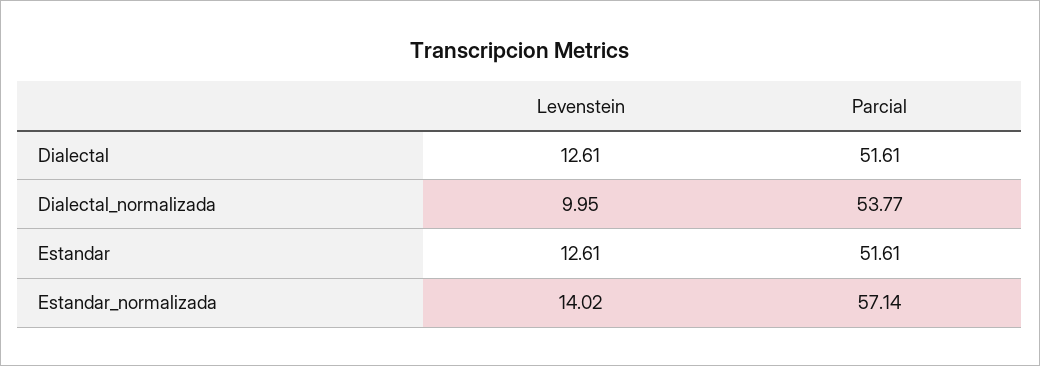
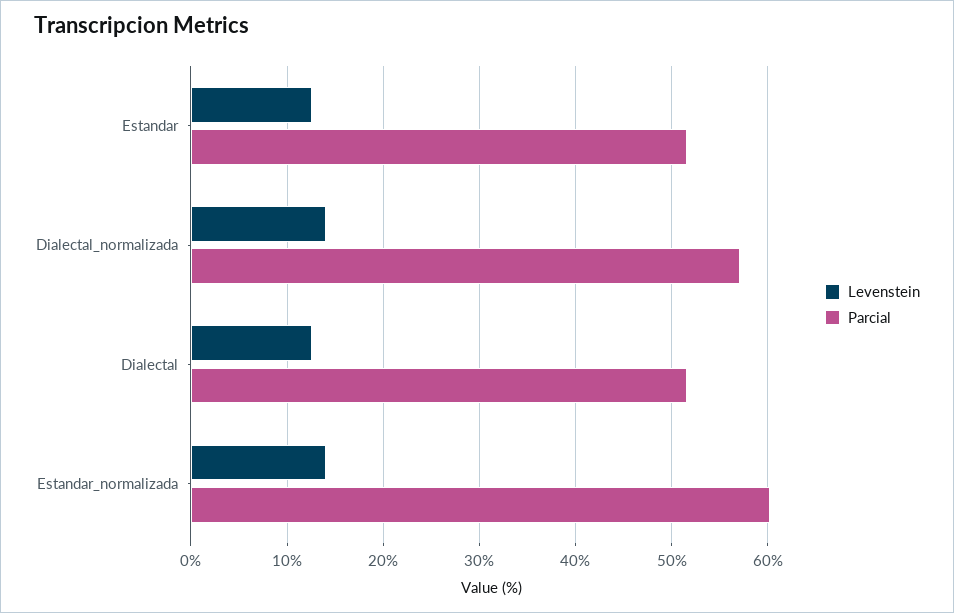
  {
    "Levenstein": {
      "Dialectal": 12.61,
-     "Dialectal_normalizada": 9.95,
+     "Dialectal_normalizada": 14,
      "Estandar": 12.61,
      "Estandar_normalizada": 14.02
    },
    "Parcial": {
      "Dialectal": 51.61,
-     "Dialectal_normalizada": 53.77,
+     "Dialectal_normalizada": 57,
      "Estandar": 51.61,
-     "Estandar_normalizada": 57.14
+     "Estandar_normalizada": 60
    }
  }

